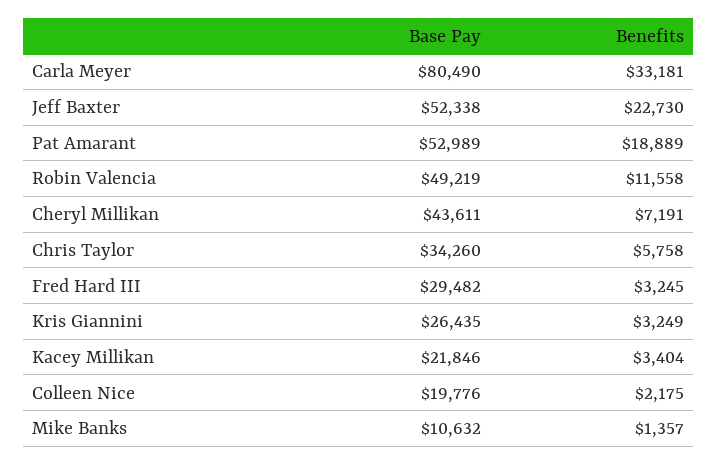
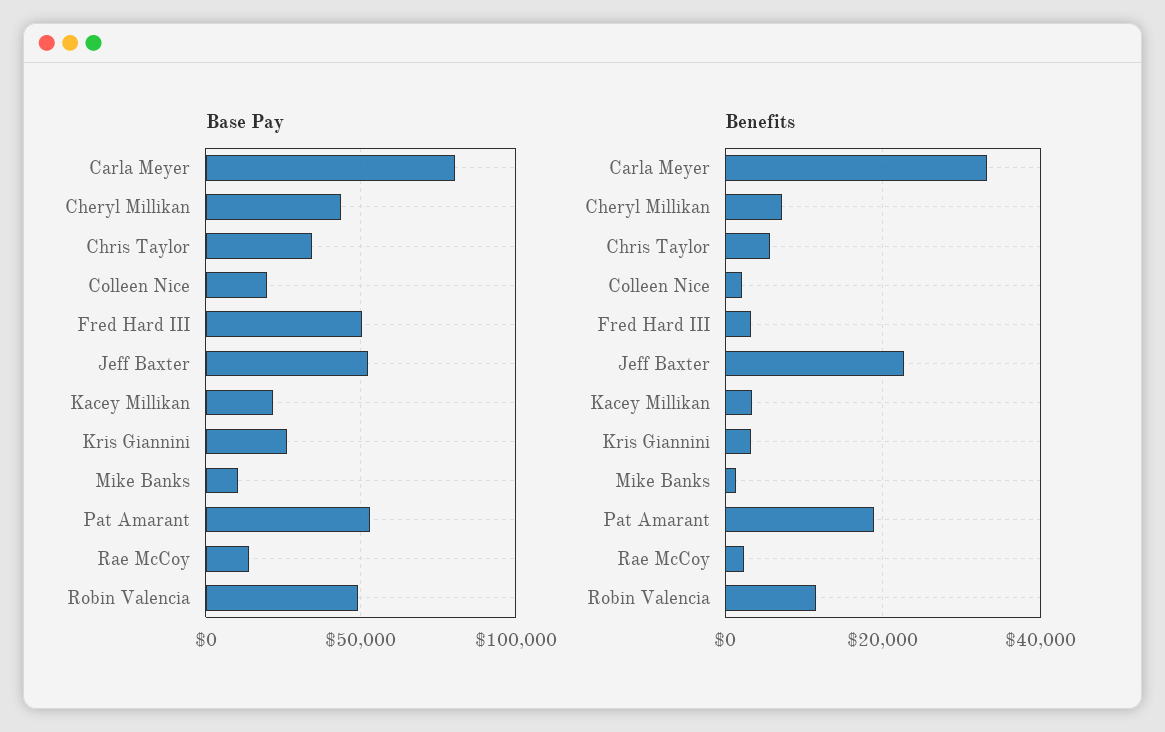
  {
    "Base Pay": {
      "Carla Meyer": 80490,
      "Jeff Baxter": 52338,
      "Pat Amarant": 52989,
      "Robin Valencia": 49219,
      "Cheryl Millikan": 43611,
      "Chris Taylor": 34260,
-     "Fred Hard III": 29482,
+     "Fred Hard III": 50000,
      "Kris Giannini": 26435,
      "Kacey Millikan": 21846,
      "Colleen Nice": 19776,
-     "Mike Banks": 10632
+     "Mike Banks": 10632,
+     "Rae McCoy": 15000
    },
    "Benefits": {
      "Carla Meyer": 33181,
      "Jeff Baxter": 22730,
      "Pat Amarant": 18889,
      "Robin Valencia": 11558,
      "Cheryl Millikan": 7191,
      "Chris Taylor": 5758,
      "Fred Hard III": 3245,
      "Kris Giannini": 3249,
      "Kacey Millikan": 3404,
      "Colleen Nice": 2175,
-     "Mike Banks": 1357
+     "Mike Banks": 1357,
+     "Rae McCoy": 2000
    }
  }

